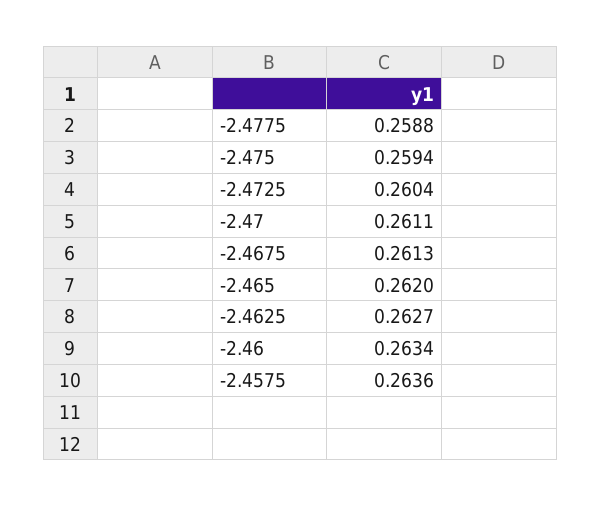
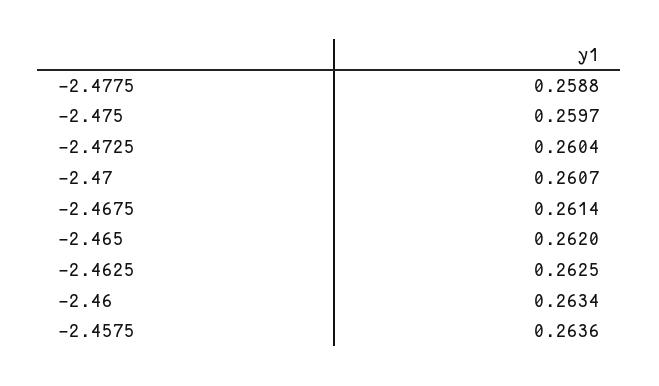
  {
    "-2.4775": 0.2588,
-   "-2.475": 0.2594,
+   "-2.475": 0.2597,
    "-2.4725": 0.2604,
-   "-2.47": 0.2611,
+   "-2.47": 0.2607,
-   "-2.4675": 0.2613,
+   "-2.4675": 0.2614,
    "-2.465": 0.262,
-   "-2.4625": 0.2627,
+   "-2.4625": 0.2625,
    "-2.46": 0.2634,
    "-2.4575": 0.2636
  }

